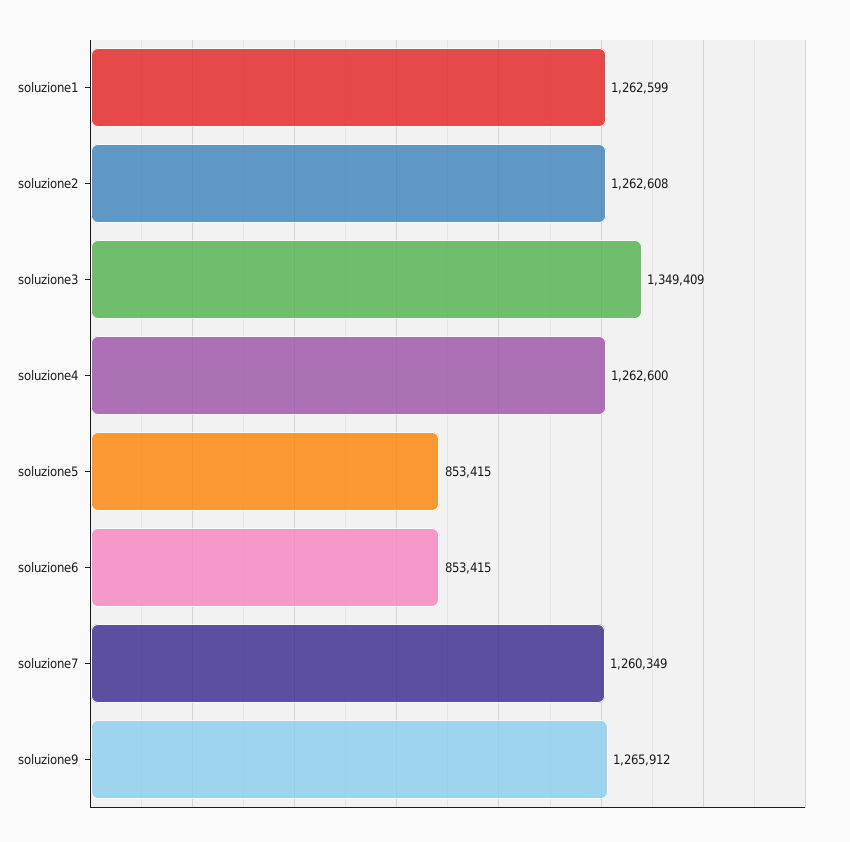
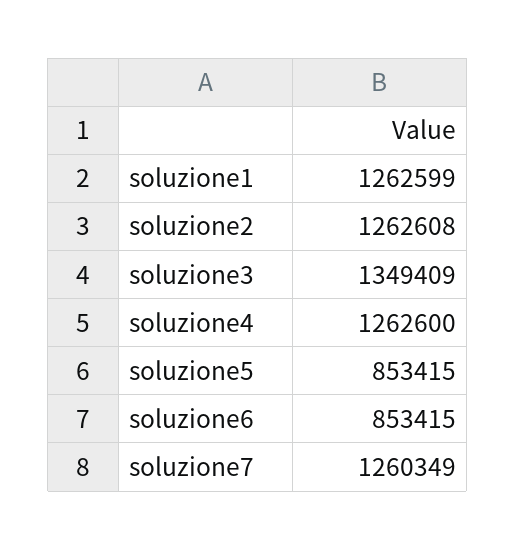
  {
    "soluzione1": 1262599,
    "soluzione2": 1262608,
    "soluzione3": 1349409,
    "soluzione4": 1262600,
    "soluzione5": 853415,
    "soluzione6": 853415,
-   "soluzione7": 1260349,
+   "soluzione7": 1260349
-   "soluzione9": 1265912
  }

